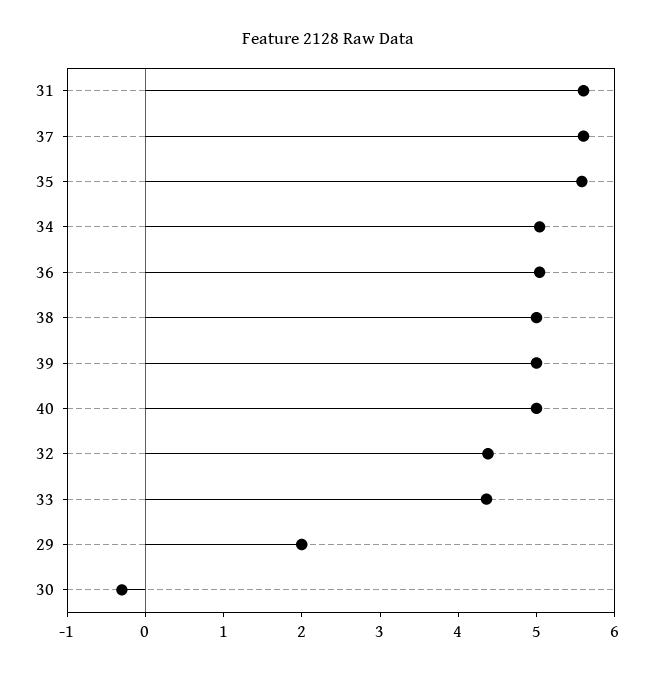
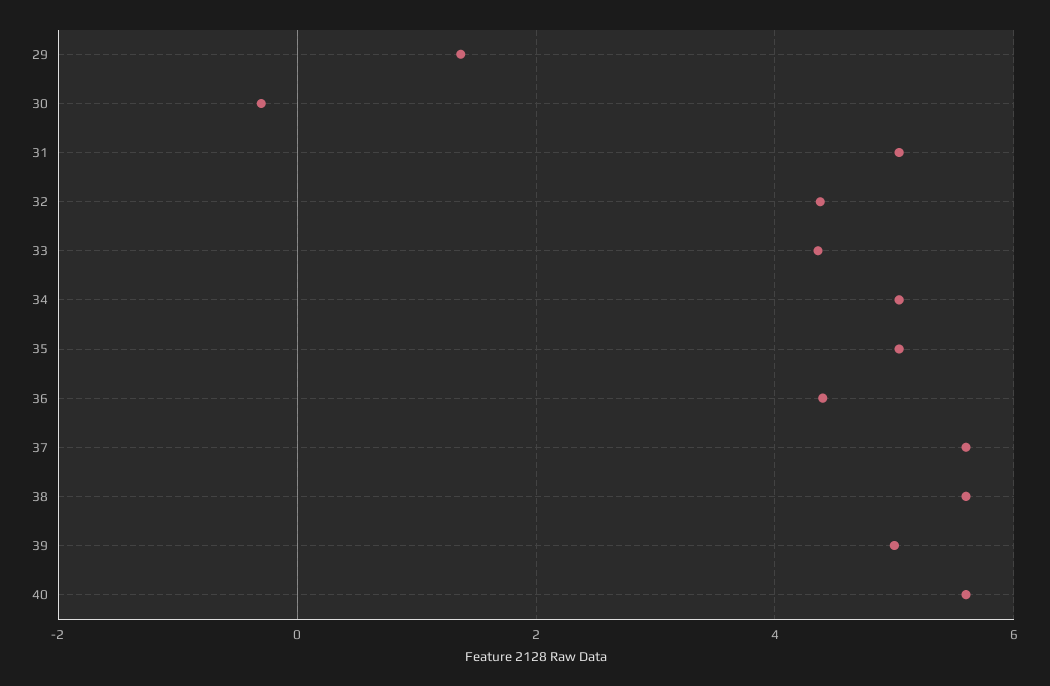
  {
-   "31": 5.6,
+   "31": 5,
    "37": 5.6,
-   "35": 5.6,
+   "35": 5,
    "34": 5,
-   "36": 5,
+   "36": 4.4,
-   "38": 5,
+   "38": 5.6,
    "39": 5,
-   "40": 5,
+   "40": 5.6,
    "32": 4.4,
    "33": 4.4,
-   "29": 2,
+   "29": 1.4,
    "30": -0.4
  }

